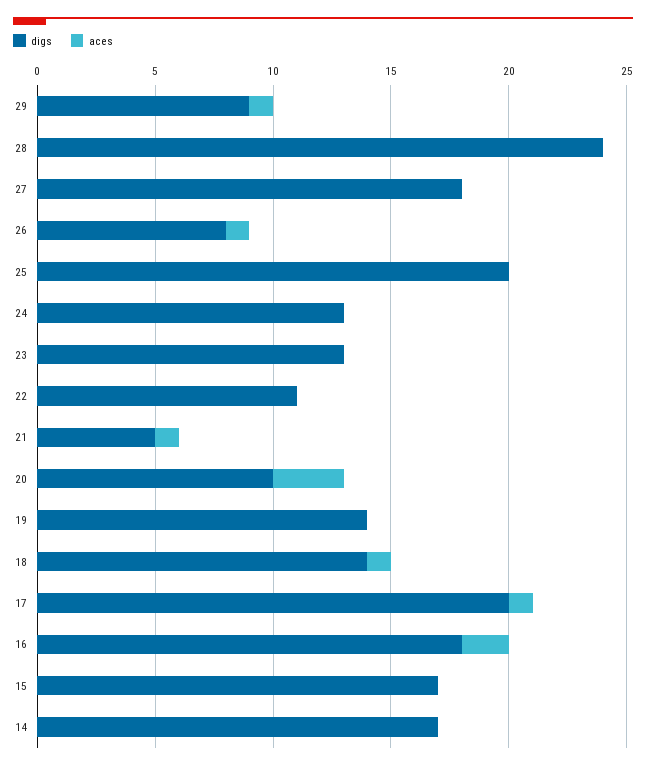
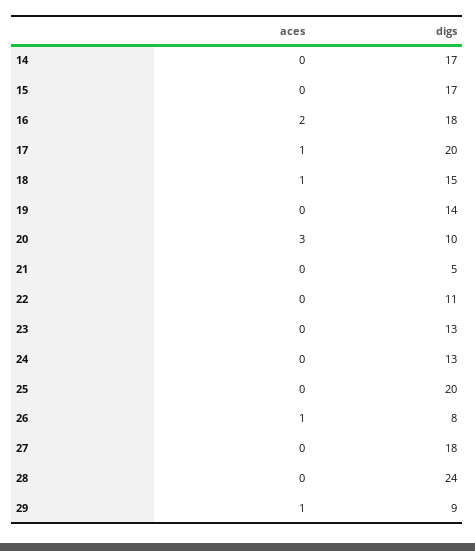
  {
    "digs": {
      "29": 9,
      "28": 24,
      "27": 18,
      "26": 8,
      "25": 20,
      "24": 13,
      "23": 13,
      "22": 11,
      "21": 5,
      "20": 10,
      "19": 14,
-     "18": 14,
+     "18": 15,
      "17": 20,
      "16": 18,
      "15": 17,
      "14": 17
    },
    "aces": {
      "29": 1,
      "28": 0,
      "27": 0,
      "26": 1,
      "25": 0,
      "24": 0,
      "23": 0,
      "22": 0,
-     "21": 1,
+     "21": 0,
      "20": 3,
      "19": 0,
      "18": 1,
      "17": 1,
      "16": 2,
      "15": 0,
      "14": 0
    }
  }

